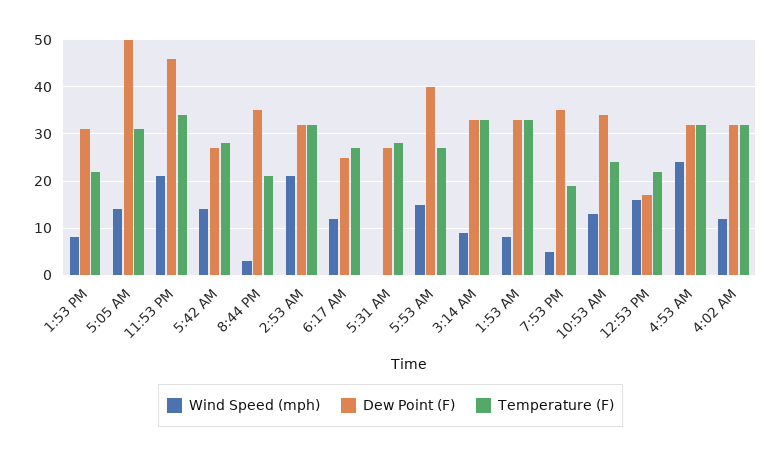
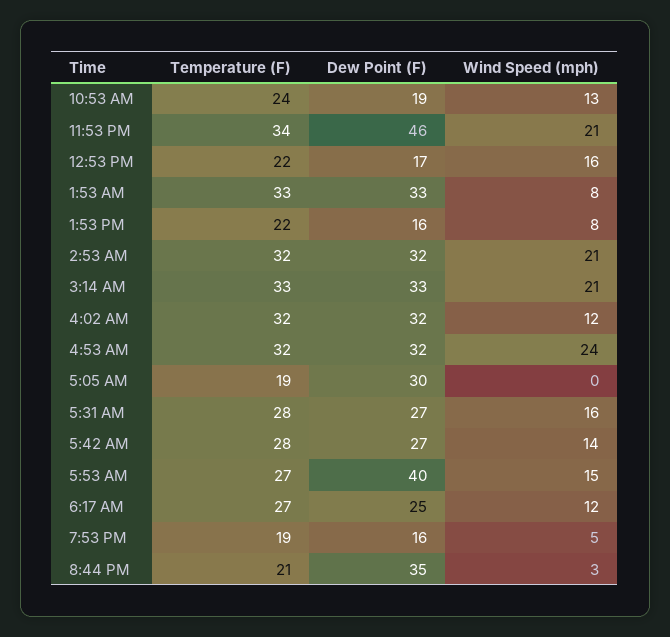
  {
    "Wind Speed (mph)": {
      "1:53 PM": 8,
-     "5:05 AM": 15,
+     "5:05 AM": 0,
      "11:53 PM": 21,
      "5:42 AM": 14,
      "8:44 PM": 3,
      "2:53 AM": 21,
      "6:17 AM": 12,
-     "5:31 AM": 0,
+     "5:31 AM": 16,
      "5:53 AM": 15,
-     "3:14 AM": 10,
+     "3:14 AM": 21,
      "1:53 AM": 8,
      "7:53 PM": 5,
      "10:53 AM": 13,
      "12:53 PM": 16,
      "4:53 AM": 24,
      "4:02 AM": 12
    },
    "Dew Point (F)": {
-     "1:53 PM": 30,
+     "1:53 PM": 16,
-     "5:05 AM": 50,
+     "5:05 AM": 30,
      "11:53 PM": 46,
      "5:42 AM": 27,
      "8:44 PM": 35,
      "2:53 AM": 32,
      "6:17 AM": 25,
      "5:31 AM": 27,
      "5:53 AM": 40,
      "3:14 AM": 33,
      "1:53 AM": 33,
-     "7:53 PM": 35,
+     "7:53 PM": 16,
-     "10:53 AM": 35,
+     "10:53 AM": 19,
      "12:53 PM": 17,
      "4:53 AM": 32,
      "4:02 AM": 32
    },
    "Temperature (F)": {
      "1:53 PM": 22,
-     "5:05 AM": 30,
+     "5:05 AM": 19,
      "11:53 PM": 34,
      "5:42 AM": 28,
      "8:44 PM": 21,
      "2:53 AM": 32,
      "6:17 AM": 27,
      "5:31 AM": 28,
      "5:53 AM": 27,
      "3:14 AM": 33,
      "1:53 AM": 33,
      "7:53 PM": 19,
      "10:53 AM": 24,
      "12:53 PM": 22,
      "4:53 AM": 32,
      "4:02 AM": 32
    }
  }

